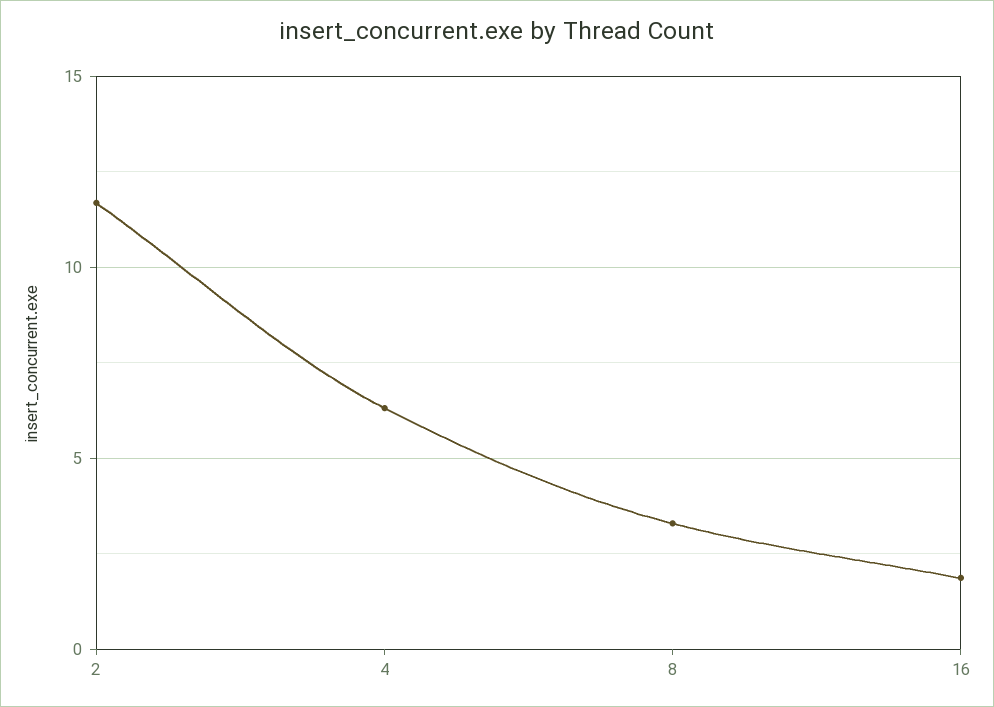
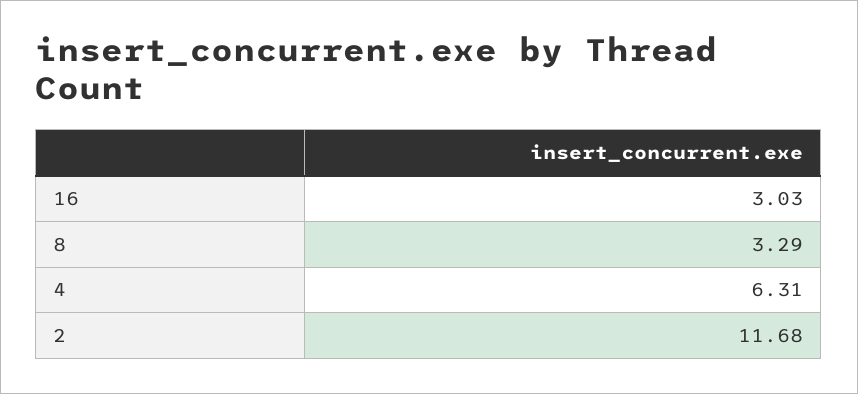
  {
    "2": 11.68,
    "4": 6.31,
    "8": 3.29,
-   "16": 2
+   "16": 3.03
  }

